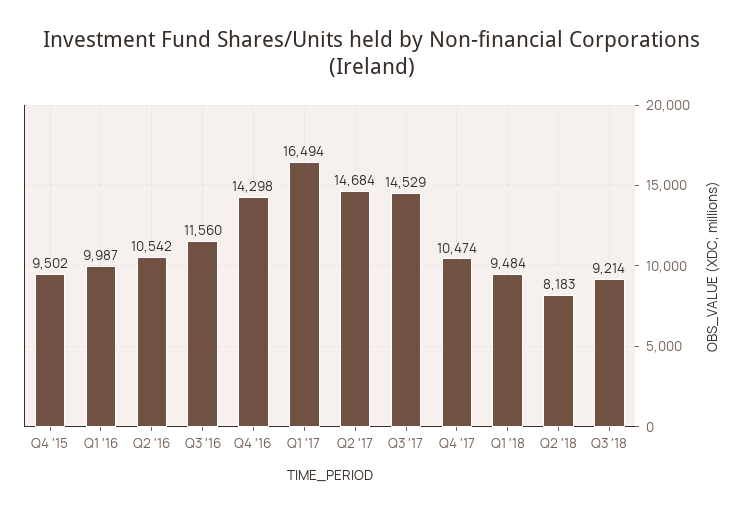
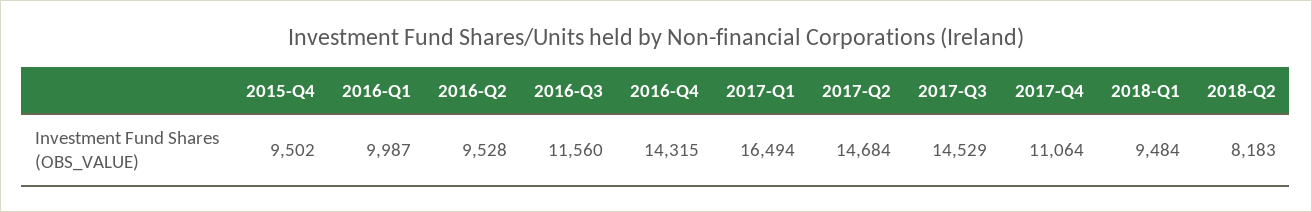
  {
    "Q4 '15": 9502,
    "Q1 '16": 9987,
-   "Q2 '16": 10542,
+   "Q2 '16": 9528,
    "Q3 '16": 11560,
-   "Q4 '16": 14298,
+   "Q4 '16": 14315,
    "Q1 '17": 16494,
    "Q2 '17": 14684,
    "Q3 '17": 14529,
-   "Q4 '17": 10474,
+   "Q4 '17": 11064,
    "Q1 '18": 9484,
-   "Q2 '18": 8183,
+   "Q2 '18": 8183
-   "Q3 '18": 9214
  }

